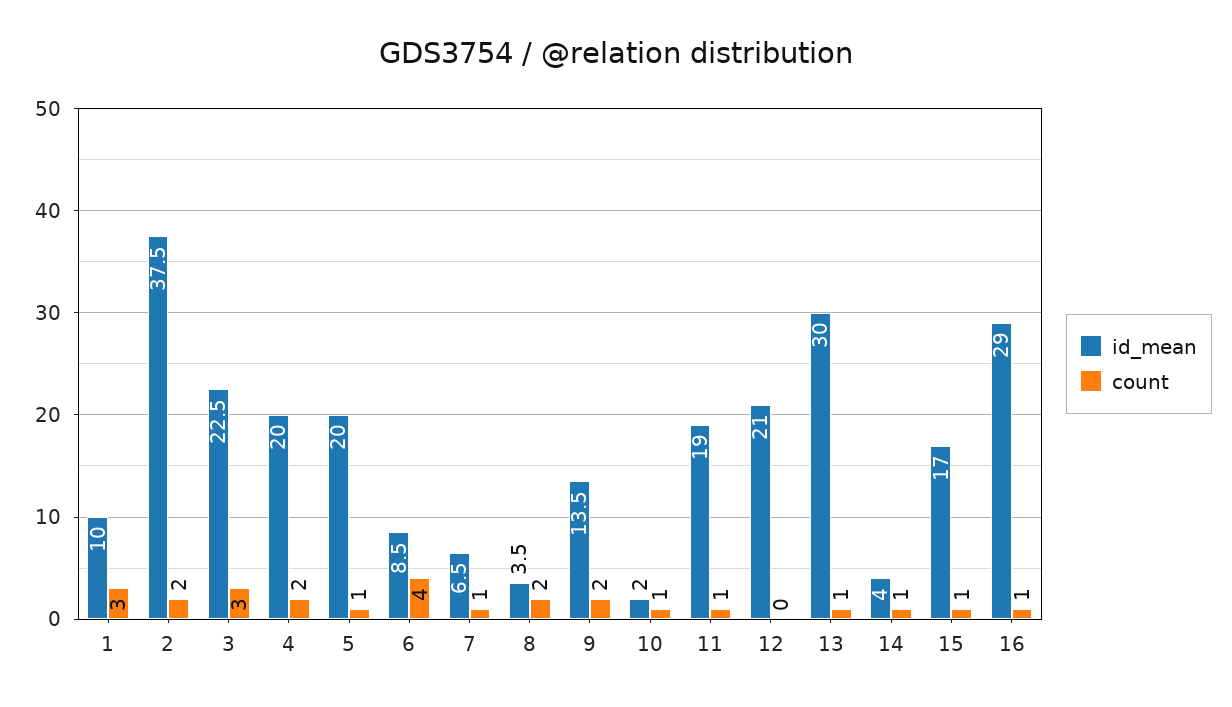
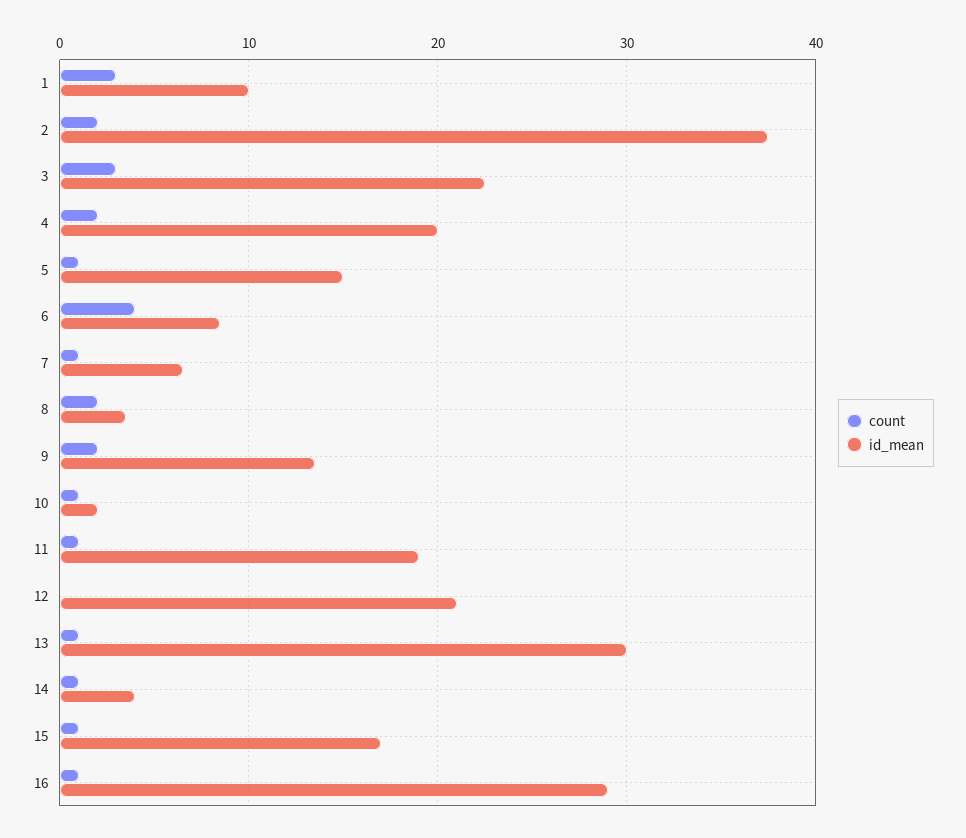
  {
    "id_mean": {
      "1": 10,
      "2": 37.5,
      "3": 22.5,
      "4": 20,
-     "5": 20,
+     "5": 15,
      "6": 8.5,
      "7": 6.5,
      "8": 3.5,
      "9": 13.5,
      "10": 2,
      "11": 19,
      "12": 21,
      "13": 30,
      "14": 4,
      "15": 17,
      "16": 29
    },
    "count": {
      "1": 3,
      "2": 2,
      "3": 3,
      "4": 2,
      "5": 1,
      "6": 4,
      "7": 1,
      "8": 2,
      "9": 2,
      "10": 1,
      "11": 1,
      "12": 0,
      "13": 1,
      "14": 1,
      "15": 1,
      "16": 1
    }
  }

